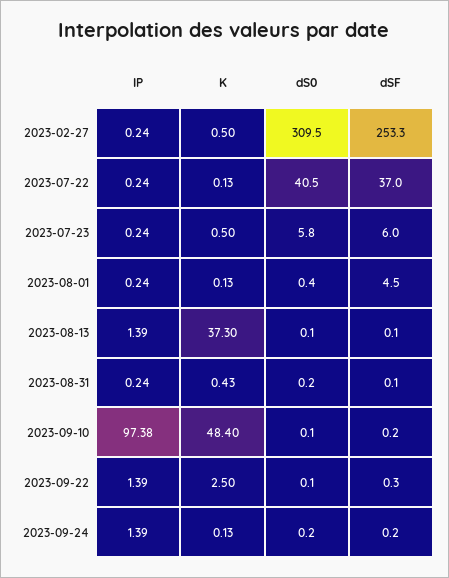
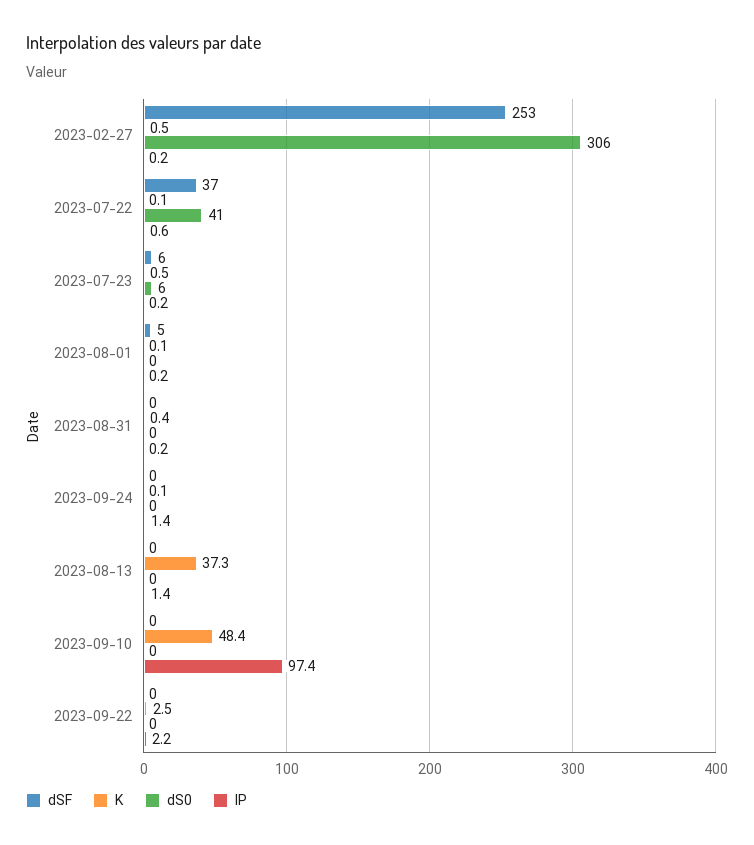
  {
    "IP": {
      "2023-02-27": 0.24,
-     "2023-07-22": 0.24,
+     "2023-07-22": 0.6,
      "2023-07-23": 0.24,
      "2023-08-01": 0.24,
      "2023-08-13": 1.39,
      "2023-08-31": 0.24,
      "2023-09-10": 97.38,
-     "2023-09-22": 1.39,
+     "2023-09-22": 2.2,
      "2023-09-24": 1.39
    },
    "K": {
      "2023-02-27": 0.5,
      "2023-07-22": 0.13,
      "2023-07-23": 0.5,
      "2023-08-01": 0.13,
      "2023-08-13": 37.3,
      "2023-08-31": 0.43,
      "2023-09-10": 48.4,
      "2023-09-22": 2.5,
      "2023-09-24": 0.13
    },
    "dS0": {
-     "2023-02-27": 309.5,
+     "2023-02-27": 306,
      "2023-07-22": 40.5,
      "2023-07-23": 5.8,
      "2023-08-01": 0.4,
      "2023-08-13": 0.1,
      "2023-08-31": 0.2,
      "2023-09-10": 0.1,
      "2023-09-22": 0.1,
      "2023-09-24": 0.2
    },
    "dSF": {
      "2023-02-27": 253.3,
      "2023-07-22": 37,
      "2023-07-23": 6,
      "2023-08-01": 4.5,
      "2023-08-13": 0.1,
      "2023-08-31": 0.1,
      "2023-09-10": 0.2,
      "2023-09-22": 0.3,
      "2023-09-24": 0.2
    }
  }

